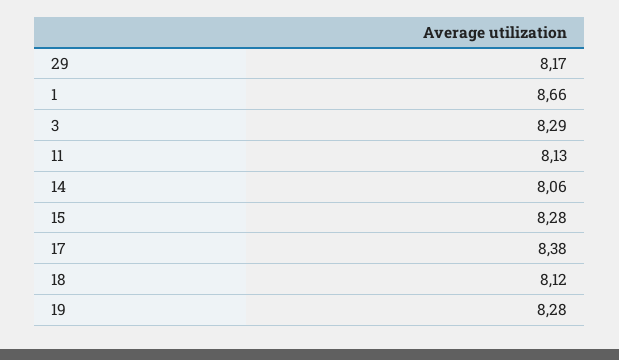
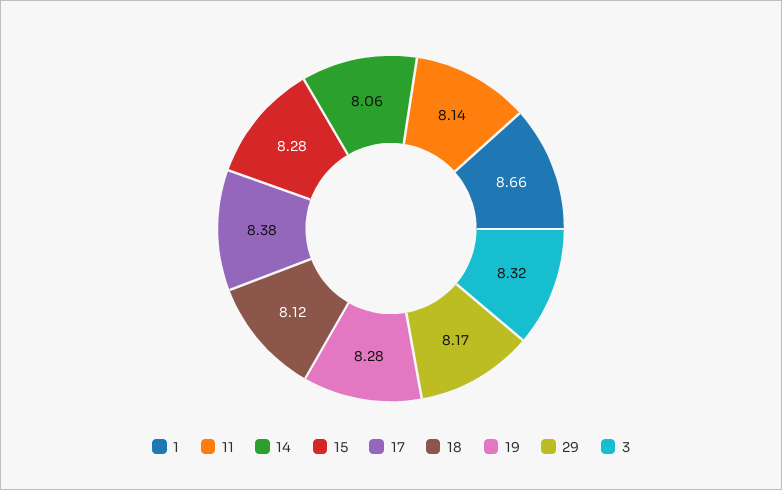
  {
    "29": 8.17,
    "1": 8.66,
-   "3": 8.29,
+   "3": 8.32,
-   "11": 8.13,
+   "11": 8.14,
    "14": 8.06,
    "15": 8.28,
    "17": 8.38,
    "18": 8.12,
    "19": 8.28
  }

